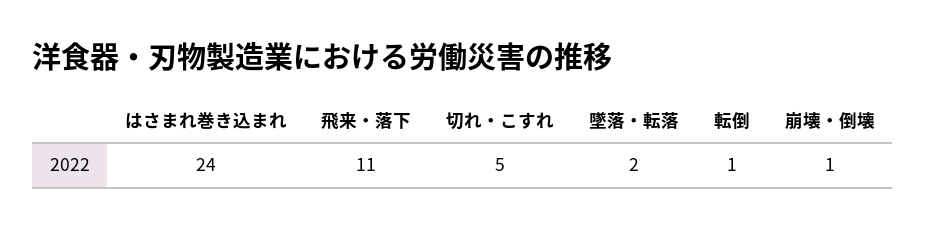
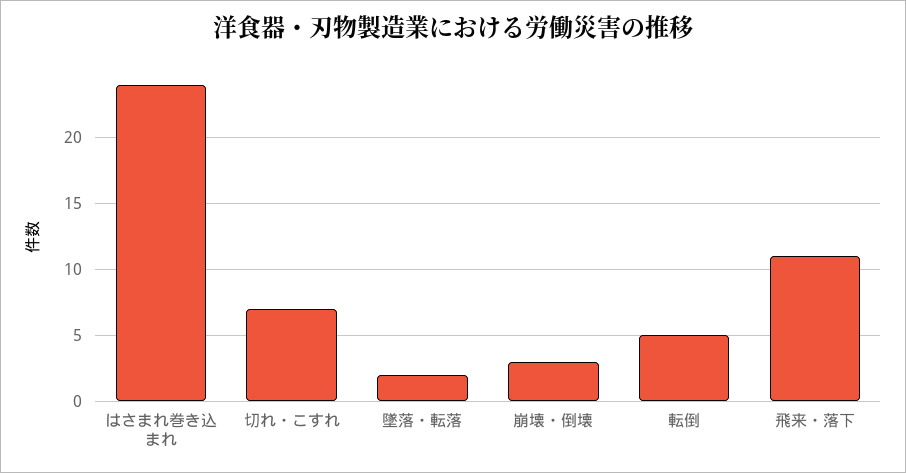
  {
    "はさまれ巻き込まれ": 24,
    "飛来・落下": 11,
-   "切れ・こすれ": 5,
+   "切れ・こすれ": 7,
    "墜落・転落": 2,
-   "転倒": 1,
+   "転倒": 5,
-   "崩壊・倒壊": 1
+   "崩壊・倒壊": 3
  }

